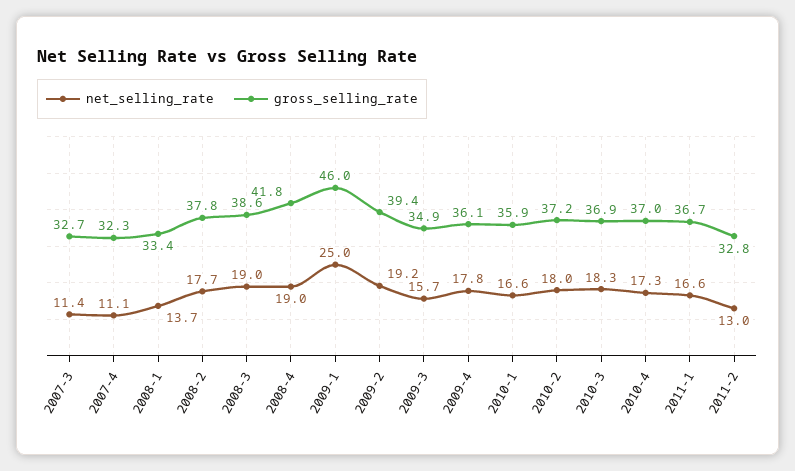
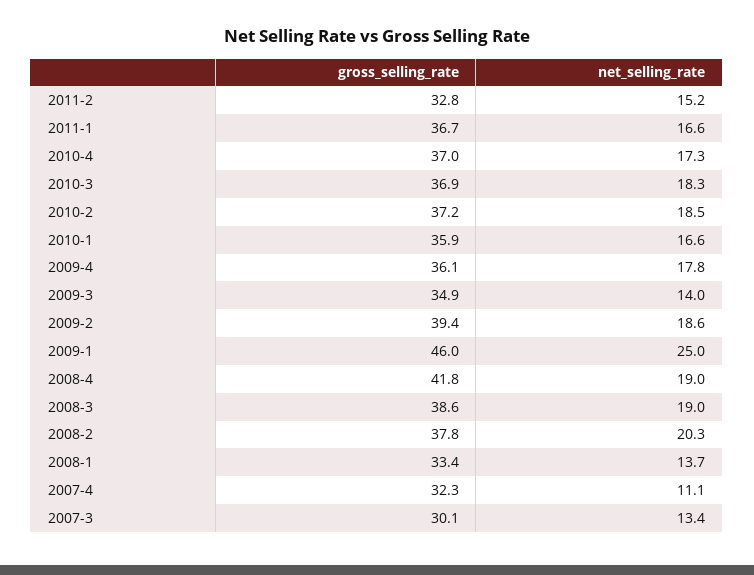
  {
    "net_selling_rate": {
-     "2007-3": 11.4,
+     "2007-3": 13.4,
      "2007-4": 11.1,
      "2008-1": 13.7,
-     "2008-2": 17.7,
+     "2008-2": 20.3,
      "2008-3": 19,
      "2008-4": 19,
      "2009-1": 25,
-     "2009-2": 19.2,
+     "2009-2": 18.6,
-     "2009-3": 15.7,
+     "2009-3": 14,
      "2009-4": 17.8,
      "2010-1": 16.6,
-     "2010-2": 18,
+     "2010-2": 18.5,
      "2010-3": 18.3,
      "2010-4": 17.3,
      "2011-1": 16.6,
-     "2011-2": 13
+     "2011-2": 15.2
    },
    "gross_selling_rate": {
-     "2007-3": 32.7,
+     "2007-3": 30.1,
      "2007-4": 32.3,
      "2008-1": 33.4,
      "2008-2": 37.8,
      "2008-3": 38.6,
      "2008-4": 41.8,
      "2009-1": 46,
      "2009-2": 39.4,
      "2009-3": 34.9,
      "2009-4": 36.1,
      "2010-1": 35.9,
      "2010-2": 37.2,
      "2010-3": 36.9,
      "2010-4": 37,
      "2011-1": 36.7,
      "2011-2": 32.8
    }
  }

